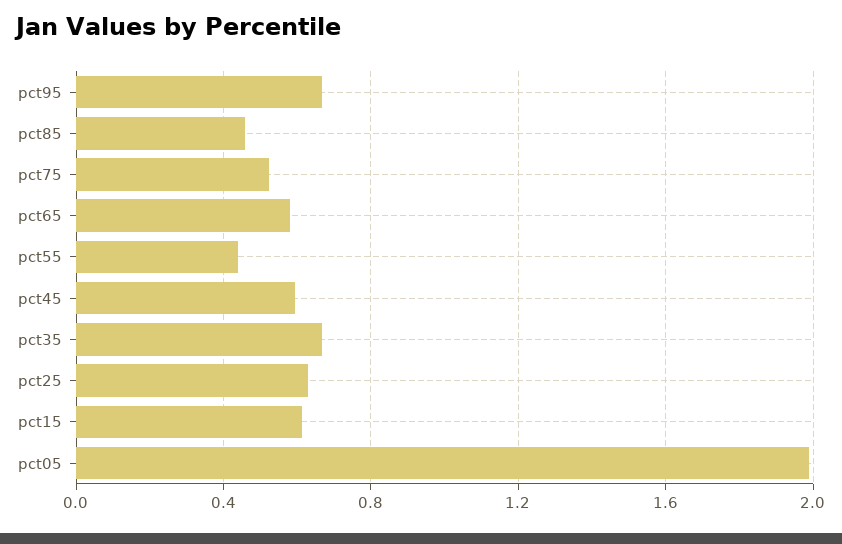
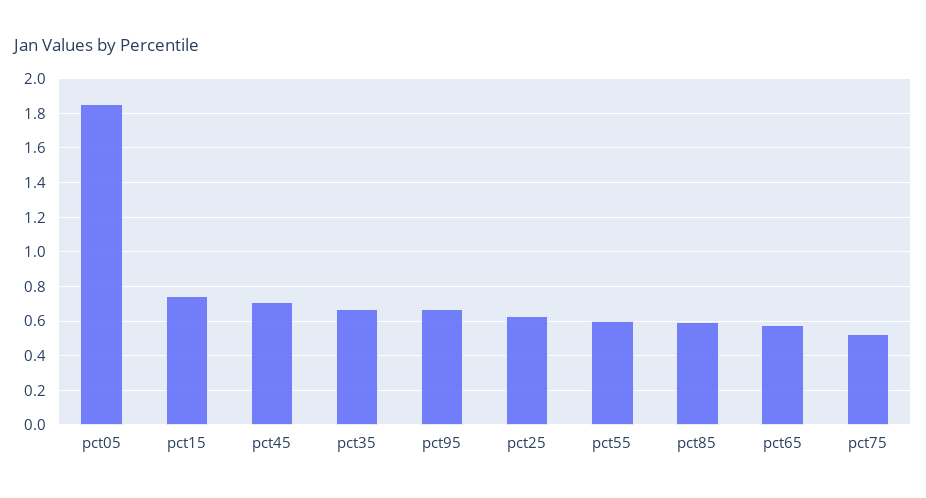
  {
    "pct95": 0.65,
-   "pct85": 0.45,
+   "pct85": 0.6,
    "pct75": 0.5,
    "pct65": 0.6,
-   "pct55": 0.45,
+   "pct55": 0.6,
-   "pct45": 0.6,
+   "pct45": 0.7,
    "pct35": 0.65,
    "pct25": 0.65,
-   "pct15": 0.6,
+   "pct15": 0.75,
-   "pct05": 2
+   "pct05": 1.85
  }

